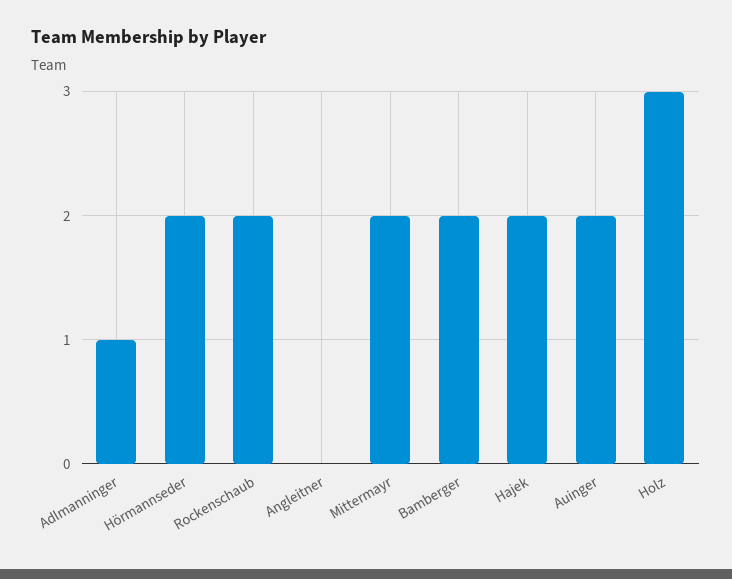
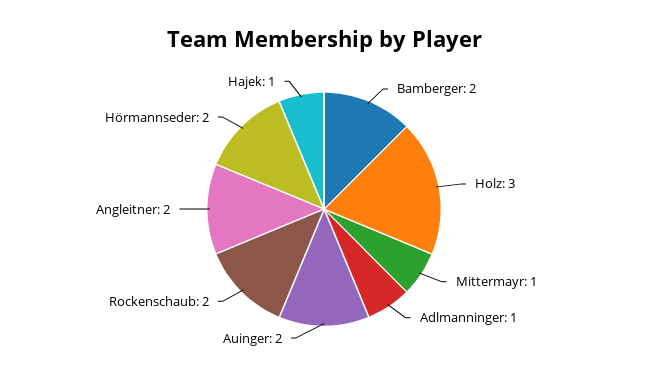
  {
    "Adlmanninger": 1,
    "Hörmannseder": 2,
    "Rockenschaub": 2,
-   "Angleitner": 0,
+   "Angleitner": 2,
-   "Mittermayr": 2,
+   "Mittermayr": 1,
    "Bamberger": 2,
-   "Hajek": 2,
+   "Hajek": 1,
    "Auinger": 2,
    "Holz": 3
  }

